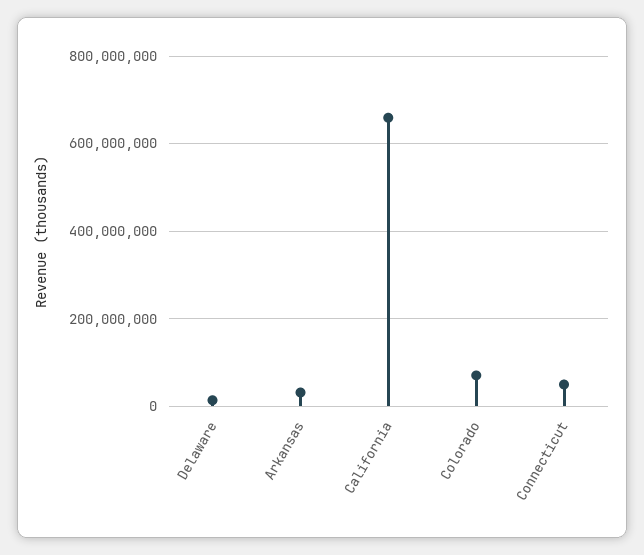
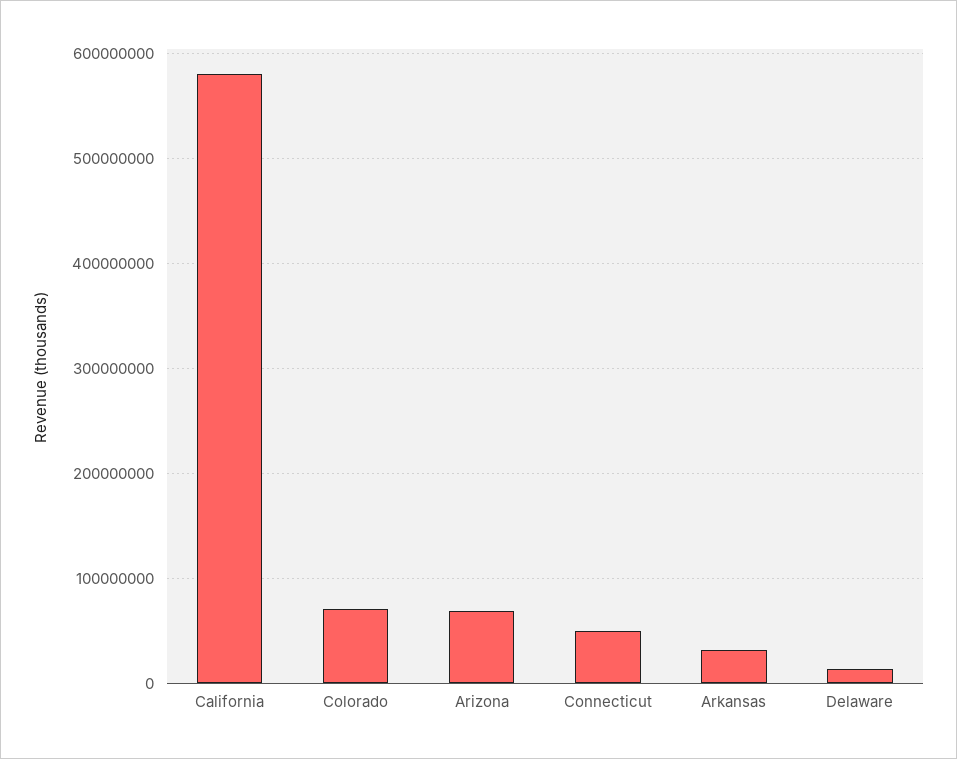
  {
    "Delaware": 10000000,
    "Arkansas": 30000000,
-   "California": 660000000,
+   "California": 580000000,
    "Colorado": 70000000,
-   "Connecticut": 50000000
+   "Connecticut": 50000000,
+   "Arizona": 70000000
  }

